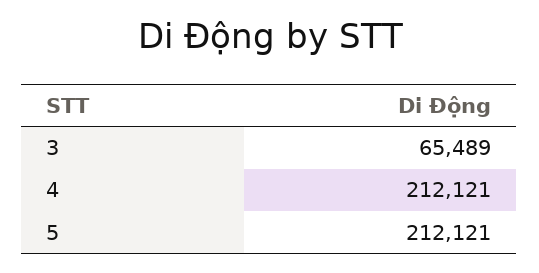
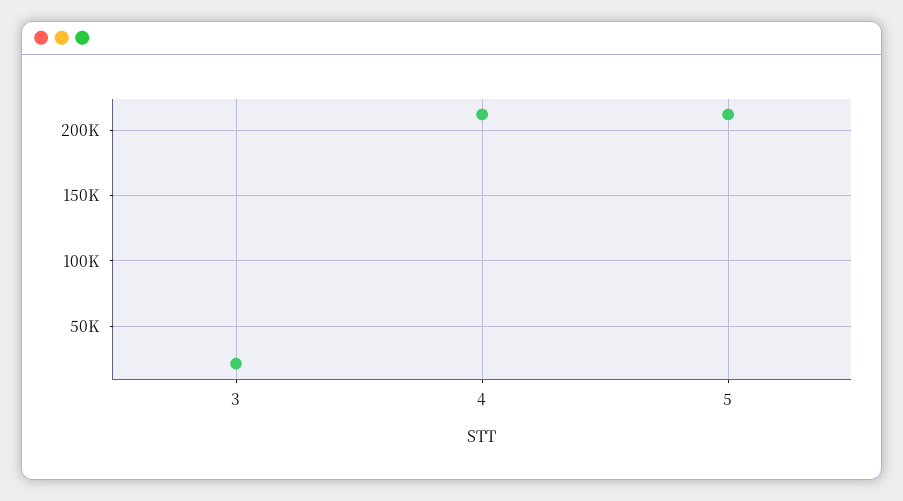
  {
-   "3": 65489,
+   "3": 20000,
    "4": 212121,
    "5": 212121
  }

